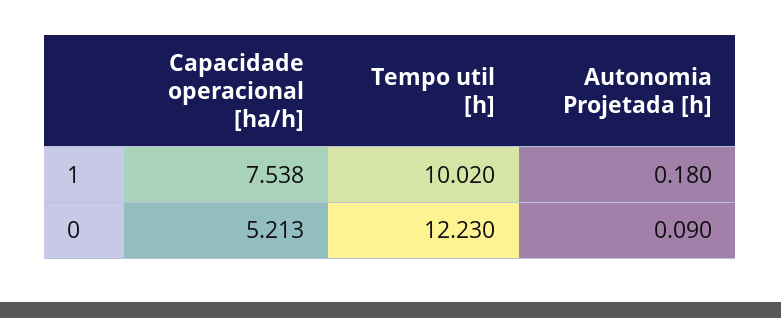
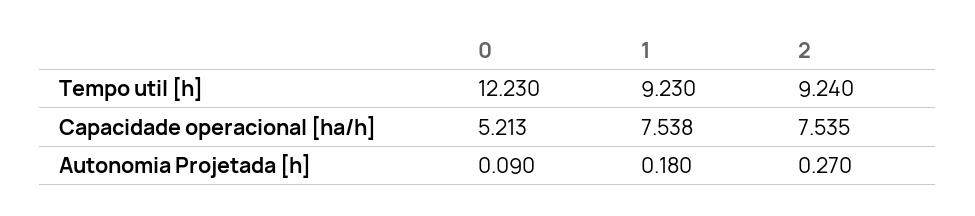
  {
    "Capacidade operacional [ha/h]": {
      "1": 7.538,
-     "0": 5.213
+     "0": 5.213,
+     "2": 7.535
    },
    "Tempo util [h]": {
-     "1": 10.02,
+     "1": 9.23,
-     "0": 12.23
+     "0": 12.23,
+     "2": 9.24
    },
    "Autonomia Projetada [h]": {
      "1": 0.18,
-     "0": 0.09
+     "0": 0.09,
+     "2": 0.27
    }
  }

